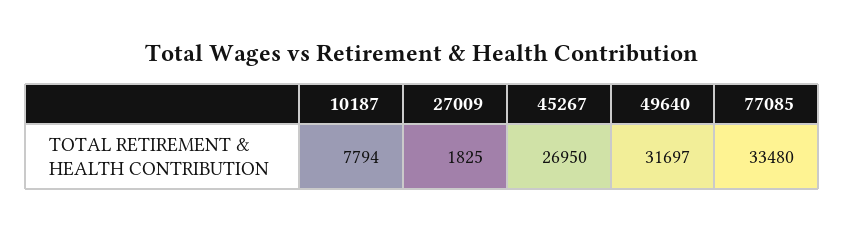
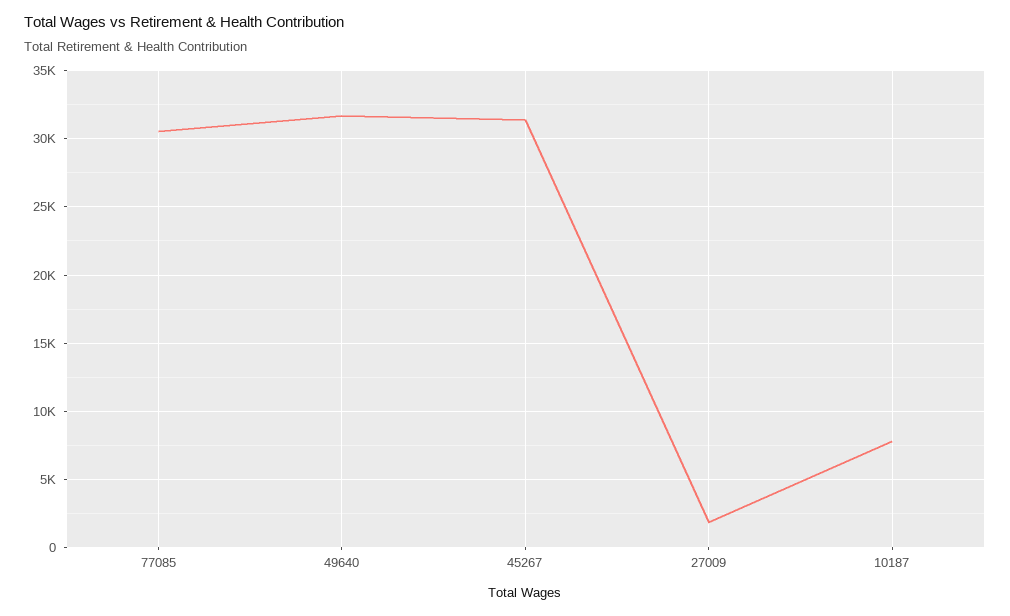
  {
    "10187": 7794,
    "27009": 1825,
-   "45267": 26950,
+   "45267": 31500,
    "49640": 31697,
-   "77085": 33480
+   "77085": 30500
  }

